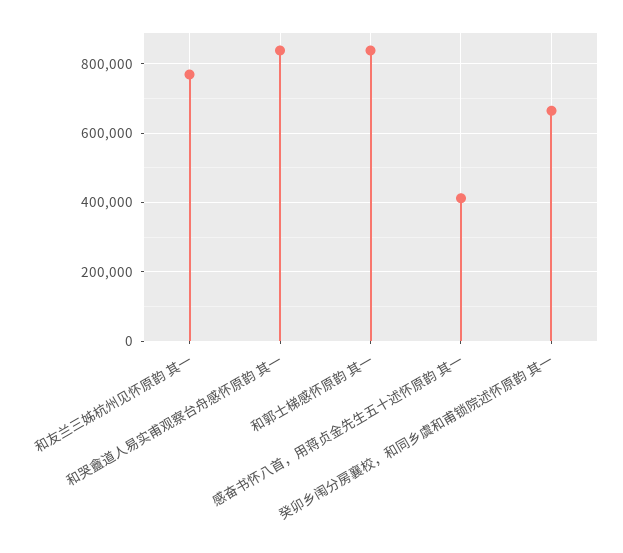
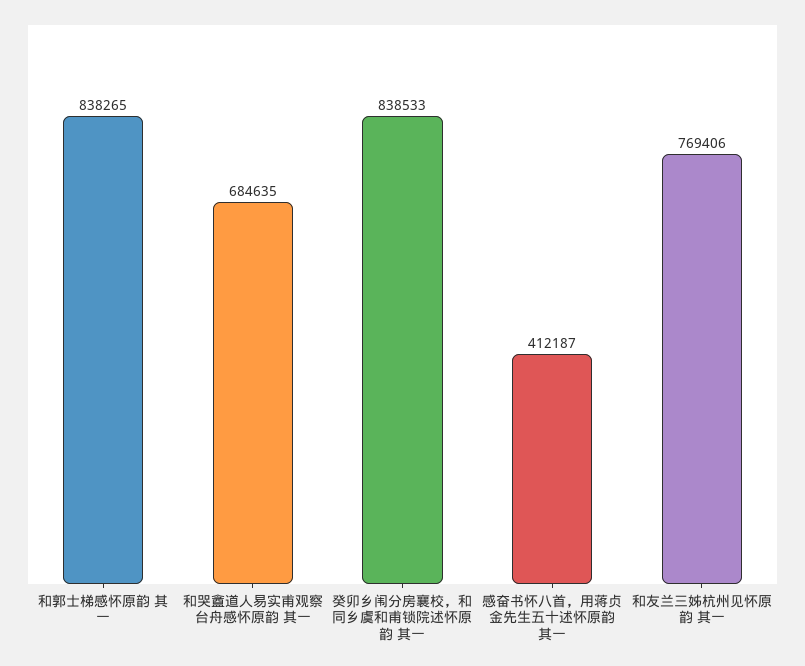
  {
    "和友兰三姊杭州见怀原韵 其一": 769406,
-   "和哭盦道人易实甫观察台舟感怀原韵 其一": 840000,
+   "和哭盦道人易实甫观察台舟感怀原韵 其一": 684635,
    "和郭士梯感怀原韵 其一": 838265,
    "感奋书怀八首，用蒋贞金先生五十述怀原韵 其一": 412187,
-   "癸卯乡闱分房襄校，和同乡虞和甫锁院述怀原韵 其一": 660000
+   "癸卯乡闱分房襄校，和同乡虞和甫锁院述怀原韵 其一": 838533
  }

